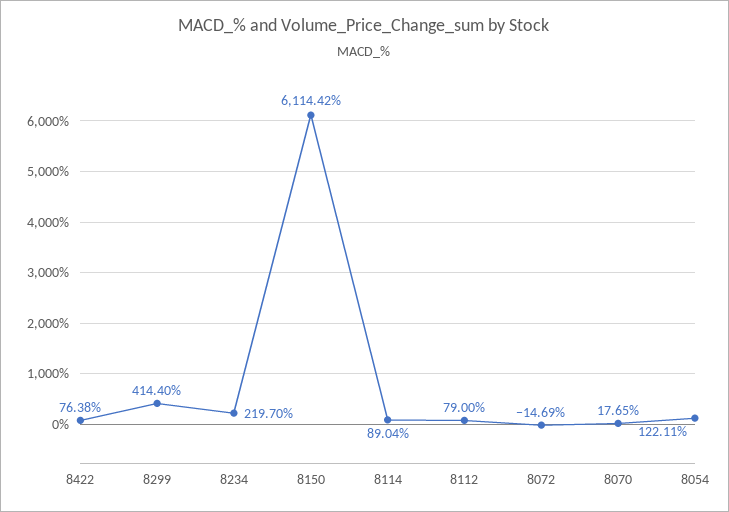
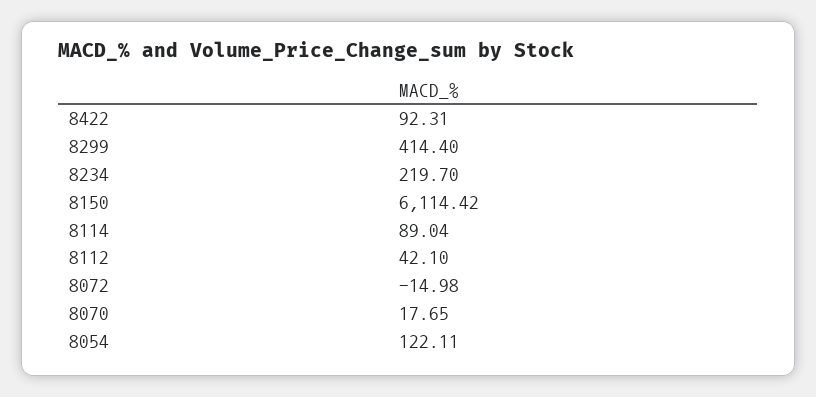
  {
-   "8422": 76.38,
+   "8422": 92.31,
    "8299": 414.4,
    "8234": 219.7,
    "8150": 6114.42,
    "8114": 89.04,
-   "8112": 79,
+   "8112": 42.1,
-   "8072": -14.69,
+   "8072": -14.98,
    "8070": 17.65,
    "8054": 122.11
  }

